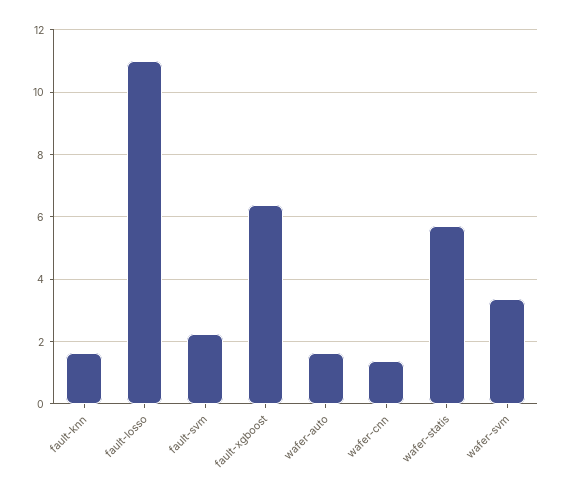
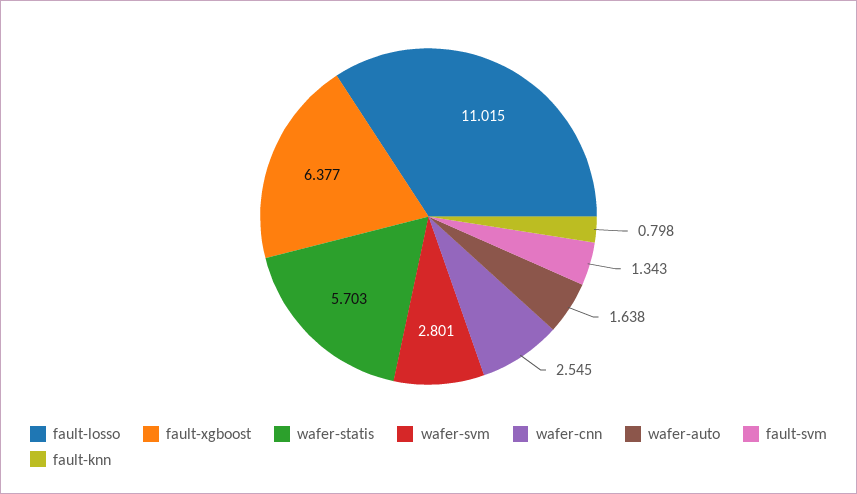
  {
-   "fault-knn": 1.6,
+   "fault-knn": 0.798,
    "fault-losso": 11.015,
-   "fault-svm": 2.2,
+   "fault-svm": 1.343,
    "fault-xgboost": 6.377,
    "wafer-auto": 1.638,
-   "wafer-cnn": 1.4,
+   "wafer-cnn": 2.545,
    "wafer-statis": 5.703,
-   "wafer-svm": 3.4
+   "wafer-svm": 2.801
  }

